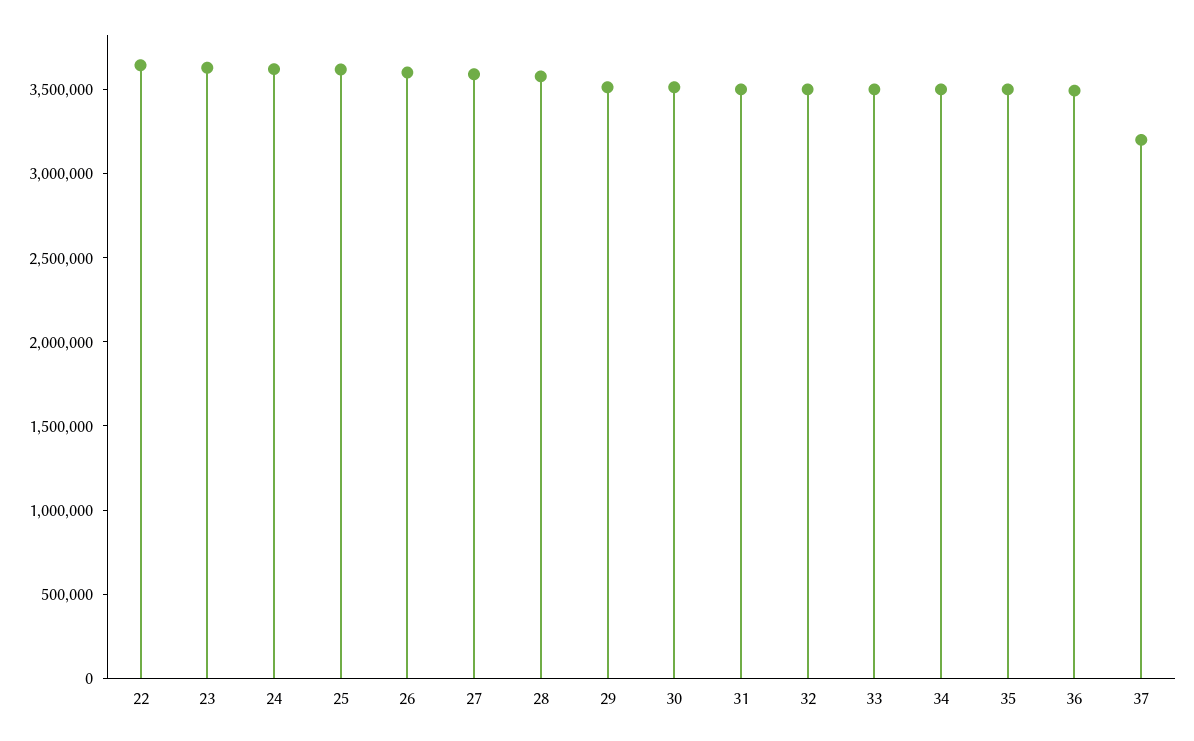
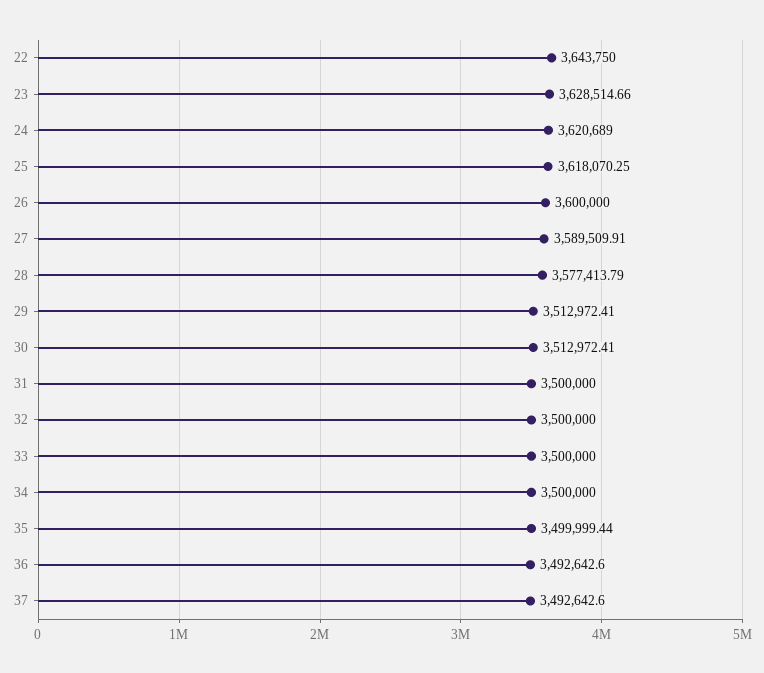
  {
    "22": 3643750,
    "23": 3628514.66,
    "24": 3620689,
    "25": 3618070.25,
    "26": 3600000,
    "27": 3589509.91,
    "28": 3577413.79,
    "29": 3512972.41,
    "30": 3512972.41,
    "31": 3500000,
    "32": 3500000,
    "33": 3500000,
    "34": 3500000,
    "35": 3499999.44,
    "36": 3492642.6,
-   "37": 3200000
+   "37": 3492642.6
  }

